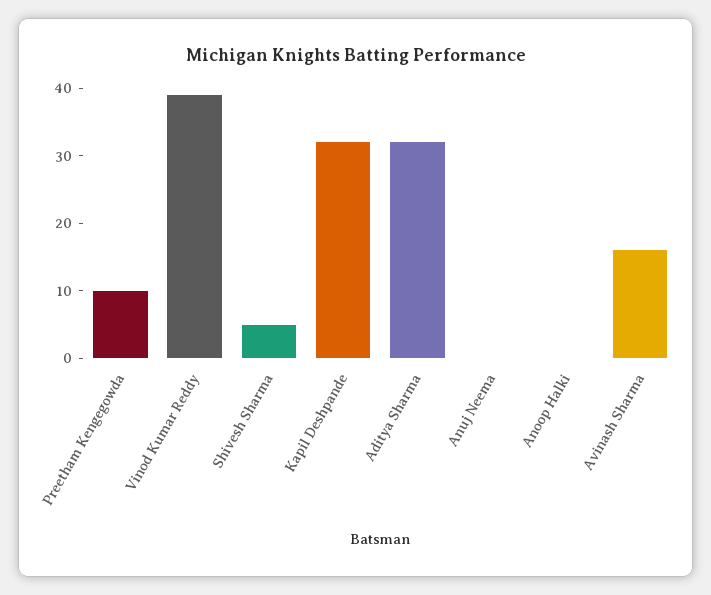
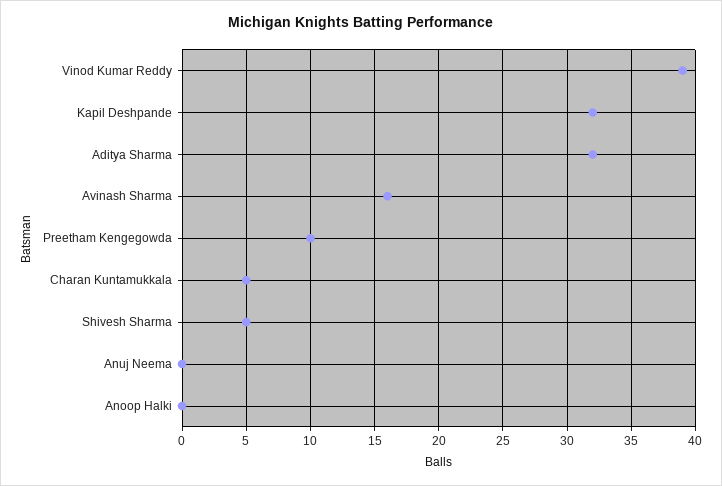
  {
    "Preetham Kengegowda": 10,
    "Vinod Kumar Reddy": 39,
    "Shivesh Sharma": 5,
    "Kapil Deshpande": 32,
    "Aditya Sharma": 32,
    "Anuj Neema": 0,
    "Anoop Halki": 0,
-   "Avinash Sharma": 16
+   "Avinash Sharma": 16,
+   "Charan Kuntamukkala": 5
  }

